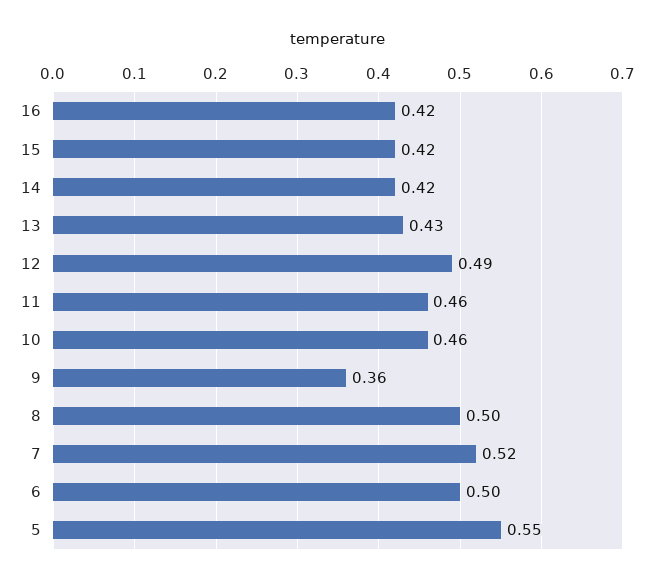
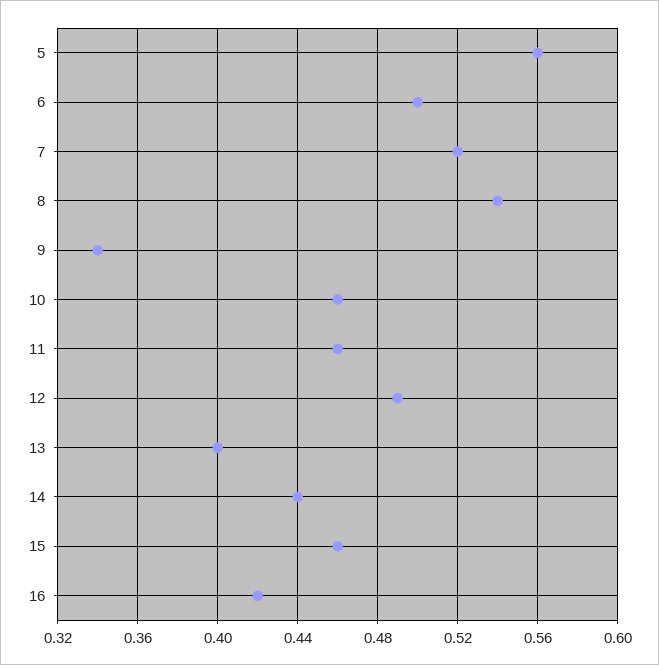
  {
    "16": 0.42,
-   "15": 0.42,
+   "15": 0.46,
-   "14": 0.42,
+   "14": 0.44,
-   "13": 0.43,
+   "13": 0.4,
    "12": 0.49,
    "11": 0.46,
    "10": 0.46,
-   "9": 0.36,
+   "9": 0.34,
-   "8": 0.5,
+   "8": 0.54,
    "7": 0.52,
    "6": 0.5,
-   "5": 0.55
+   "5": 0.56
  }

